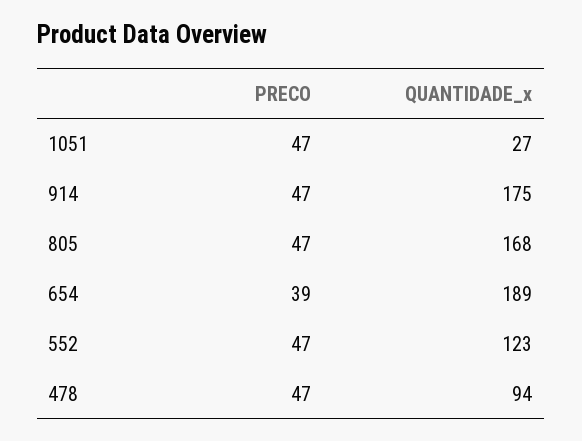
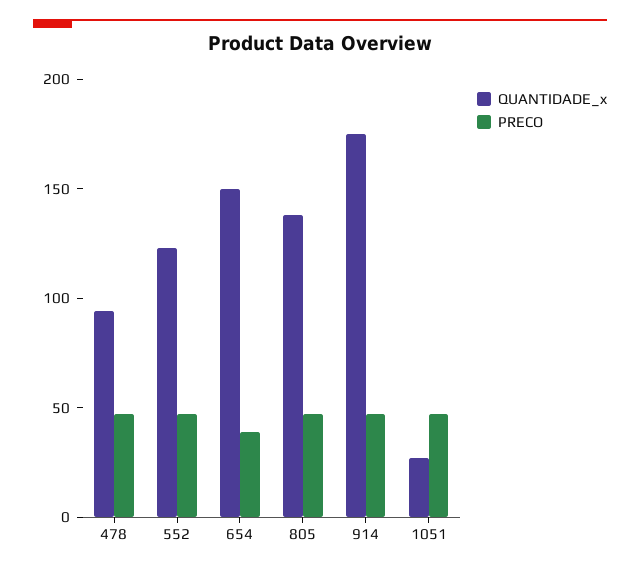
  {
    "PRECO": {
      "1051": 47,
      "914": 47,
      "805": 47,
      "654": 39,
      "552": 47,
      "478": 47
    },
    "QUANTIDADE_x": {
      "1051": 27,
      "914": 175,
-     "805": 168,
+     "805": 140,
-     "654": 189,
+     "654": 150,
      "552": 123,
      "478": 94
    }
  }

